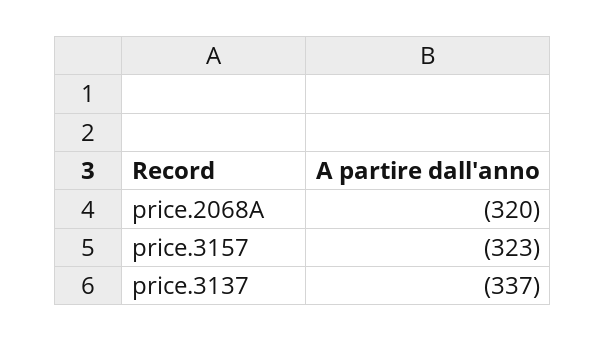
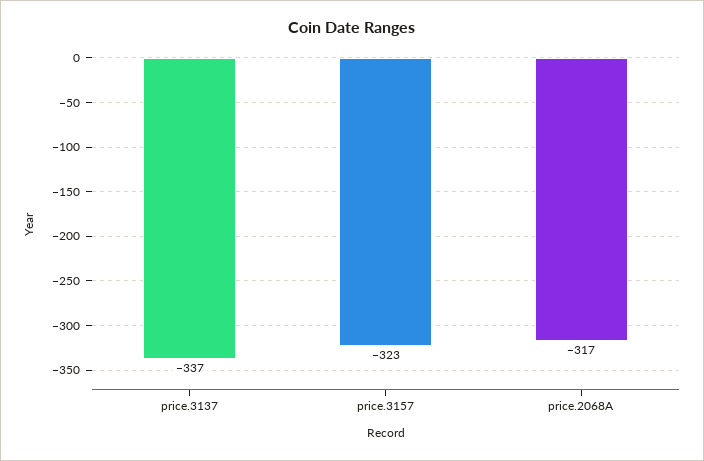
  {
-   "price.2068A": -320,
+   "price.2068A": -317,
    "price.3157": -323,
    "price.3137": -337
  }

